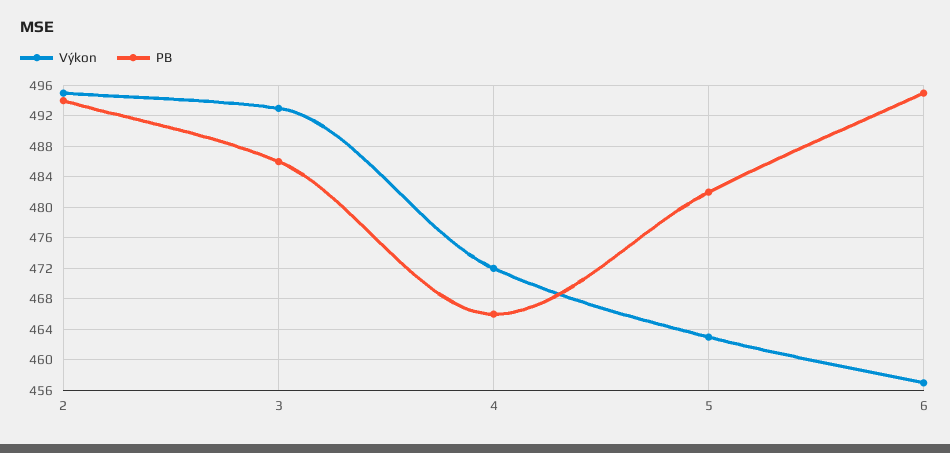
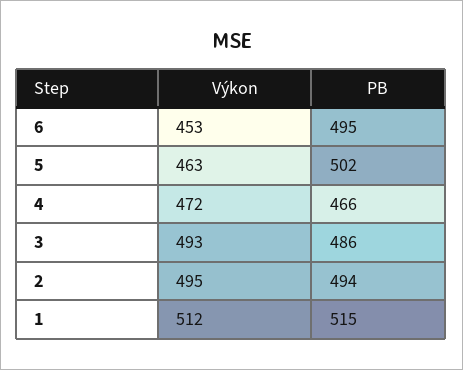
  {
    "Výkon": {
      "2": 495,
      "3": 493,
      "4": 472,
      "5": 463,
-     "6": 457
+     "6": 453,
+     "1": 512
    },
    "PB": {
      "2": 494,
      "3": 486,
      "4": 466,
-     "5": 482,
+     "5": 502,
-     "6": 495
+     "6": 495,
+     "1": 515
    }
  }

